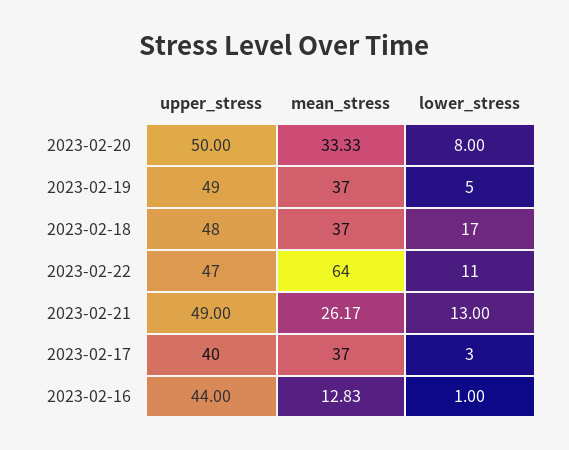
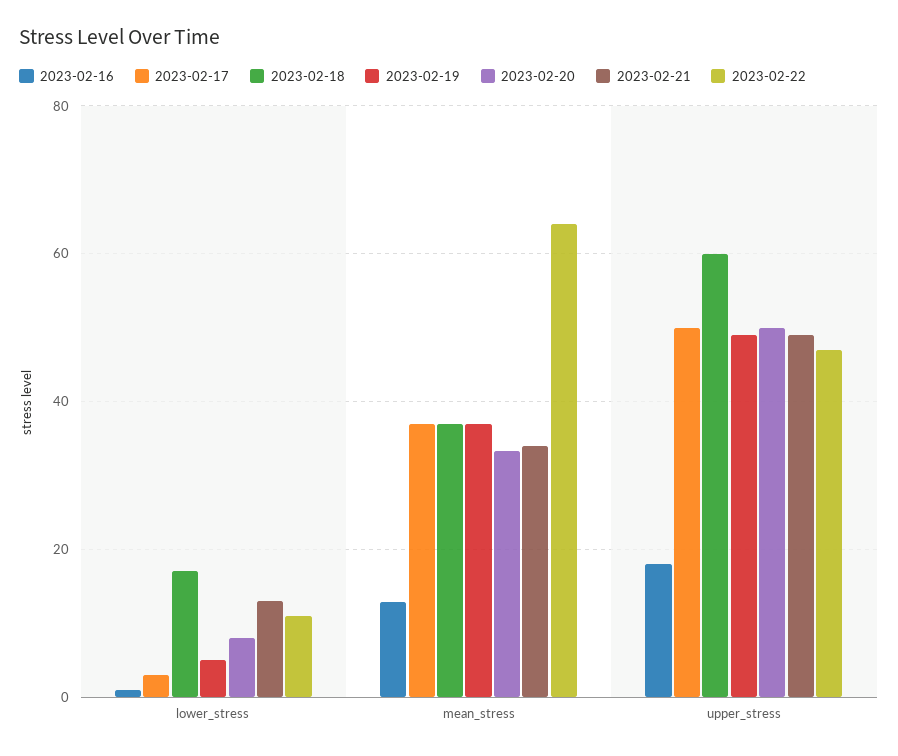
  {
    "2023-02-20": {
      "upper_stress": 50,
      "mean_stress": 33.33,
      "lower_stress": 8
    },
    "2023-02-19": {
      "upper_stress": 49,
      "mean_stress": 37,
      "lower_stress": 5
    },
    "2023-02-18": {
-     "upper_stress": 48,
+     "upper_stress": 60,
      "mean_stress": 37,
      "lower_stress": 17
    },
    "2023-02-22": {
      "upper_stress": 47,
      "mean_stress": 64,
      "lower_stress": 11
    },
    "2023-02-21": {
      "upper_stress": 49,
-     "mean_stress": 26.17,
+     "mean_stress": 34,
      "lower_stress": 13
    },
    "2023-02-17": {
-     "upper_stress": 40,
+     "upper_stress": 50,
      "mean_stress": 37,
      "lower_stress": 3
    },
    "2023-02-16": {
-     "upper_stress": 44,
+     "upper_stress": 18,
      "mean_stress": 12.83,
      "lower_stress": 1
    }
  }

